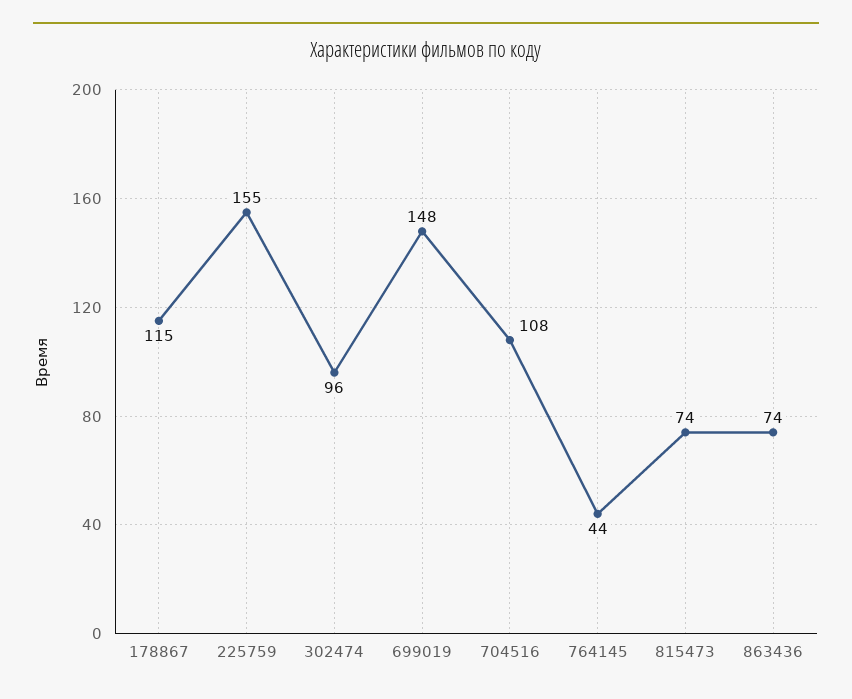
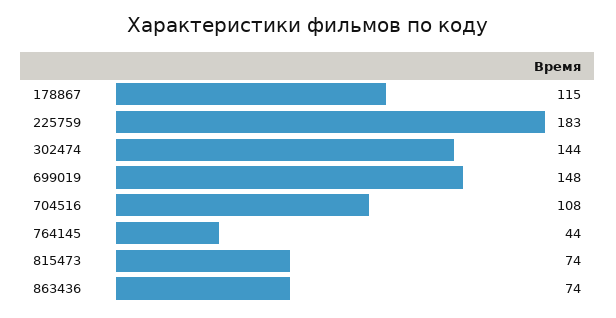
  {
    "178867": 115,
-   "225759": 155,
+   "225759": 183,
-   "302474": 96,
+   "302474": 144,
    "699019": 148,
    "704516": 108,
    "764145": 44,
    "815473": 74,
    "863436": 74
  }

